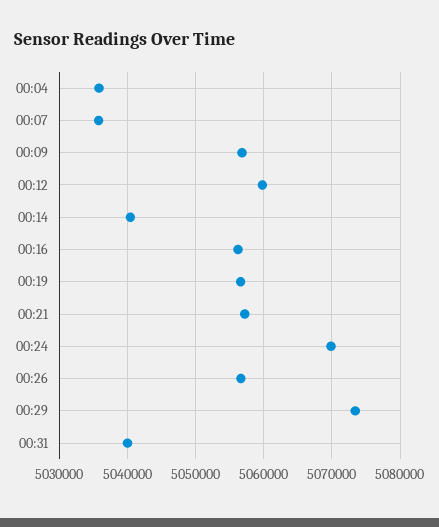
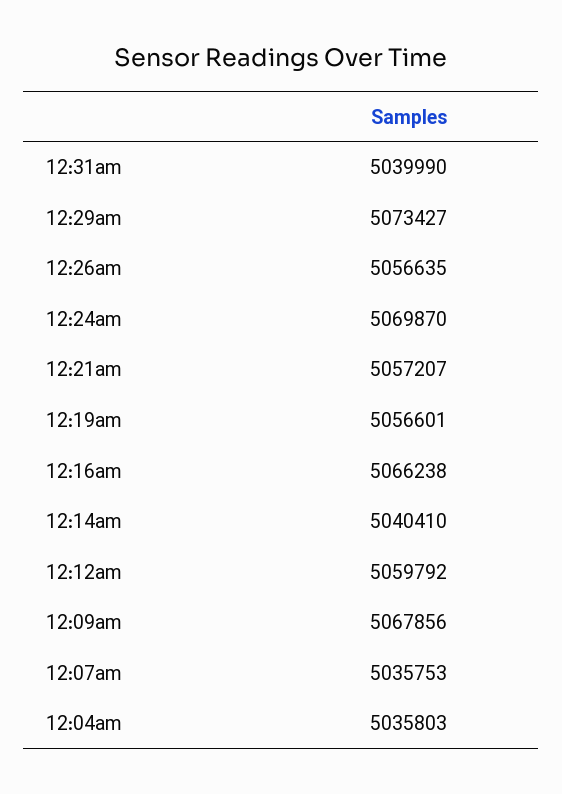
  {
    "00:04": 5035803,
    "00:07": 5035753,
-   "00:09": 5057000,
+   "00:09": 5067856,
    "00:12": 5059792,
    "00:14": 5040410,
-   "00:16": 5056000,
+   "00:16": 5066238,
    "00:19": 5056601,
    "00:21": 5057207,
    "00:24": 5069870,
    "00:26": 5056635,
    "00:29": 5073427,
    "00:31": 5039990
  }

